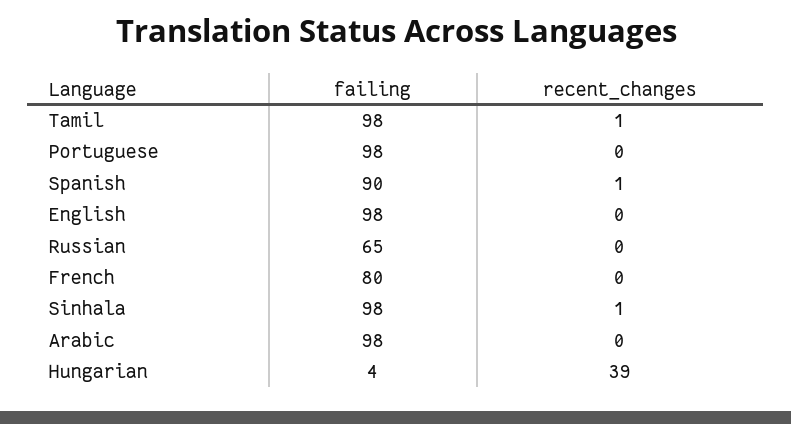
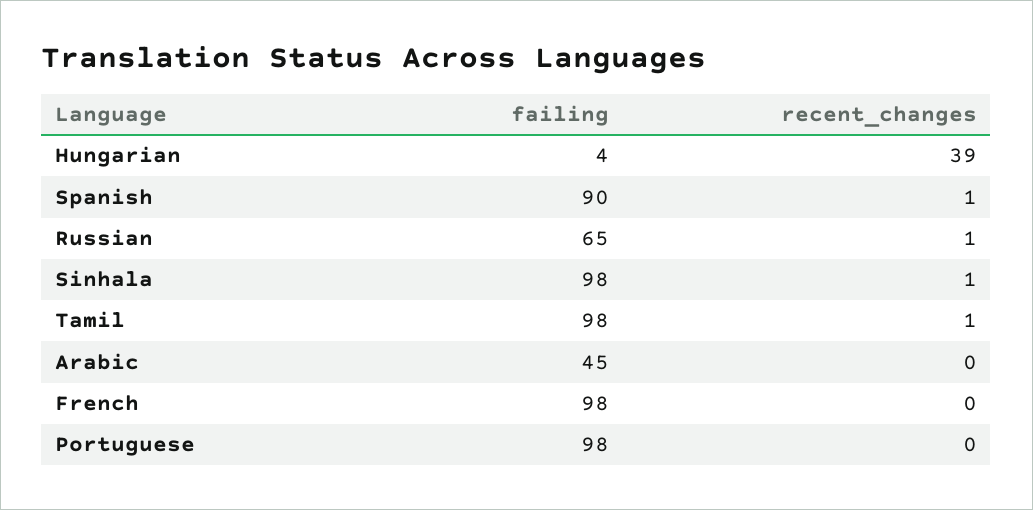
  {
    "failing": {
      "Tamil": 98,
      "Portuguese": 98,
      "Spanish": 90,
-     "English": 98,
      "Russian": 65,
-     "French": 80,
+     "French": 98,
      "Sinhala": 98,
-     "Arabic": 98,
+     "Arabic": 45,
      "Hungarian": 4
    },
    "recent_changes": {
      "Tamil": 1,
      "Portuguese": 0,
      "Spanish": 1,
-     "English": 0,
-     "Russian": 0,
+     "Russian": 1,
      "French": 0,
      "Sinhala": 1,
      "Arabic": 0,
      "Hungarian": 39
    }
  }

